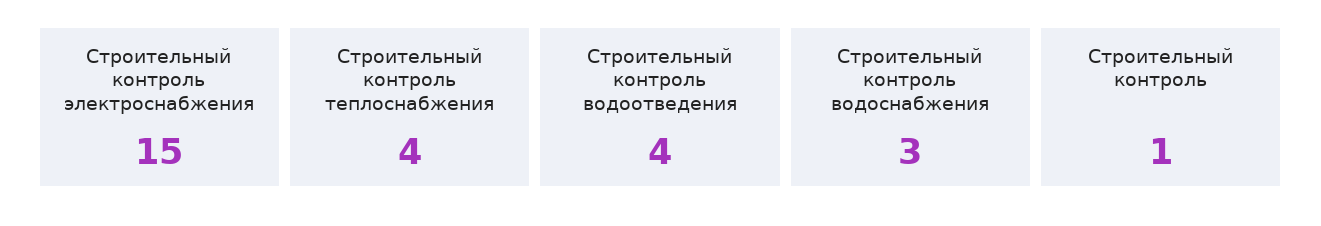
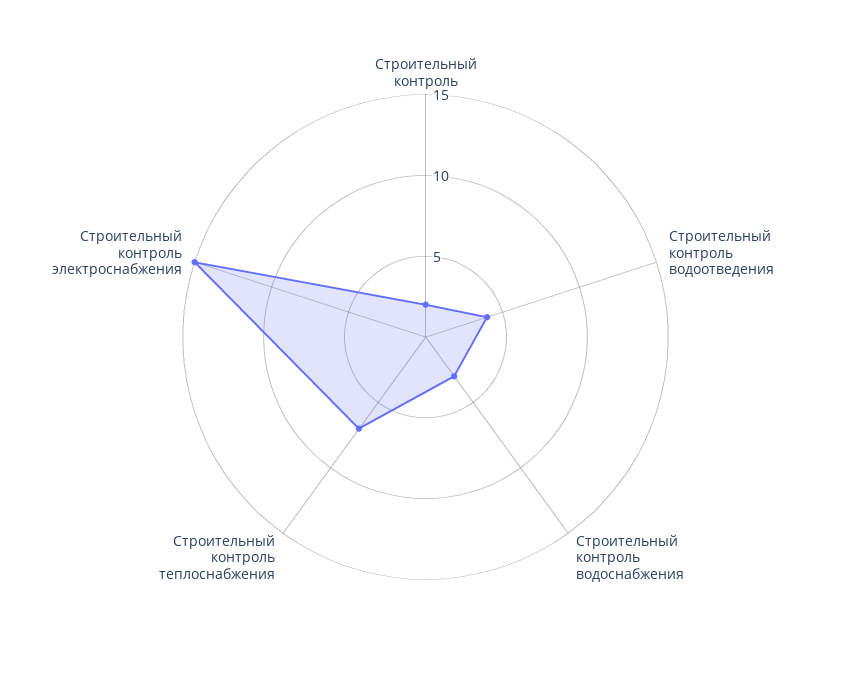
  {
    "Строительный контроль электроснабжения": 15,
-   "Строительный контроль теплоснабжения": 4,
+   "Строительный контроль теплоснабжения": 7,
    "Строительный контроль водоотведения": 4,
    "Строительный контроль водоснабжения": 3,
-   "Строительный контроль": 1
+   "Строительный контроль": 2
  }

